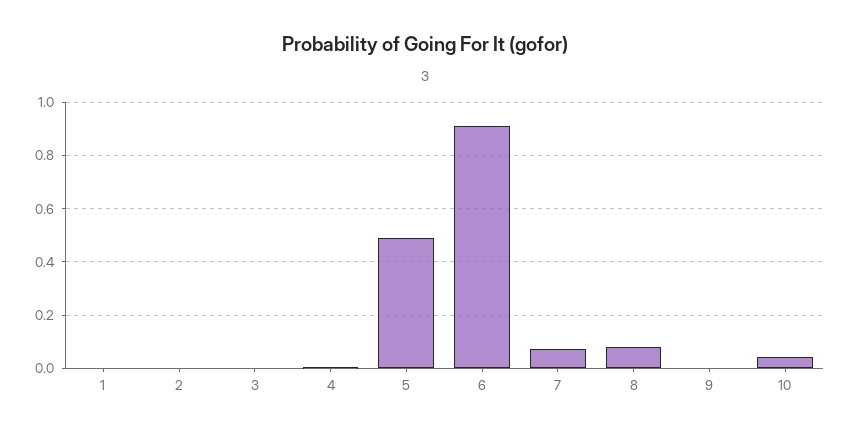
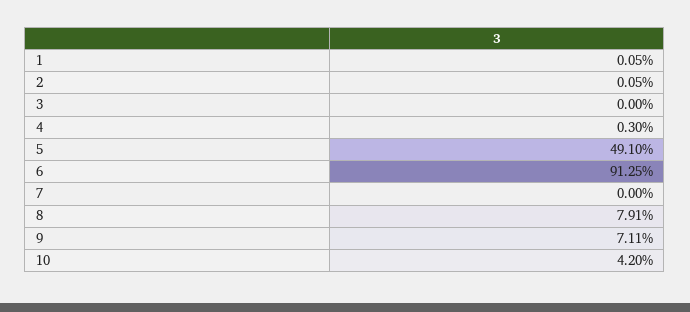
  {
    "1": 0.0005,
    "2": 0.0005,
    "3": 0,
    "4": 0.003,
    "5": 0.491,
    "6": 0.9125,
-   "7": 0.075,
+   "7": 0,
    "8": 0.0791,
-   "9": 0,
+   "9": 0.0711,
    "10": 0.042
  }

